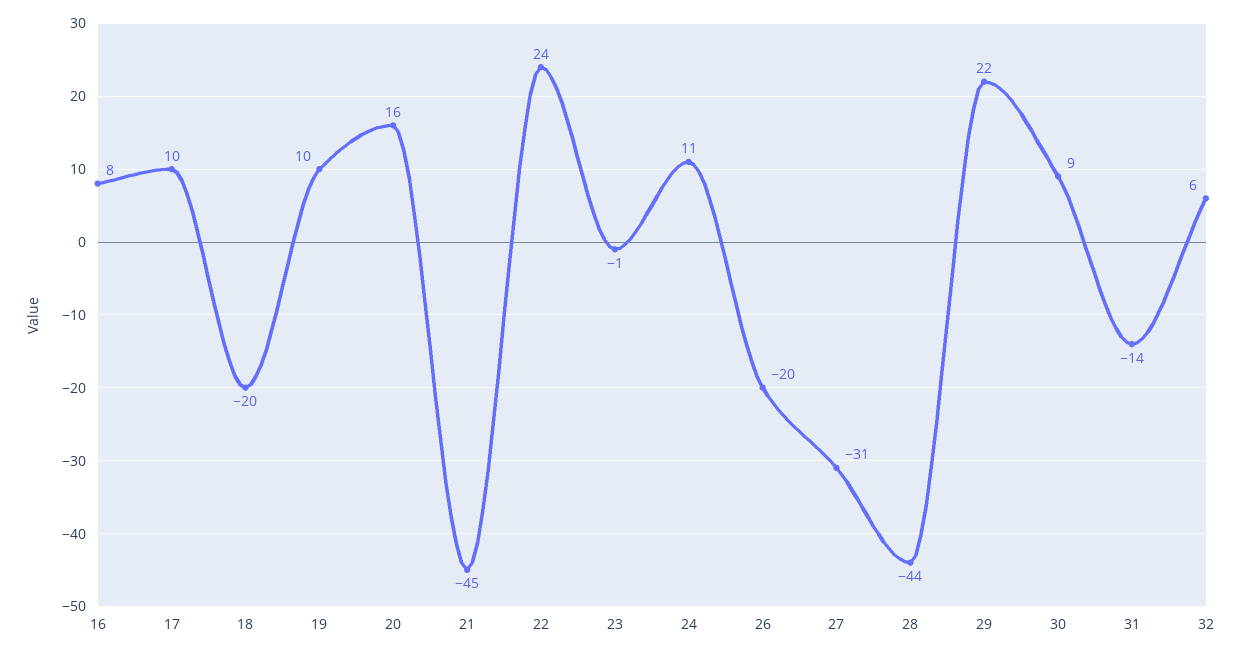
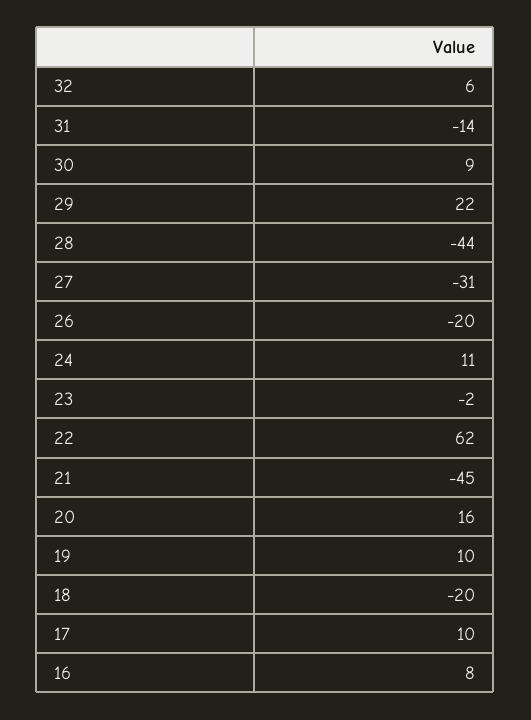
  {
    "16": 8,
    "17": 10,
    "18": -20,
    "19": 10,
    "20": 16,
    "21": -45,
-   "22": 24,
+   "22": 62,
-   "23": -1,
+   "23": -2,
    "24": 11,
    "26": -20,
    "27": -31,
    "28": -44,
    "29": 22,
    "30": 9,
    "31": -14,
    "32": 6
  }

